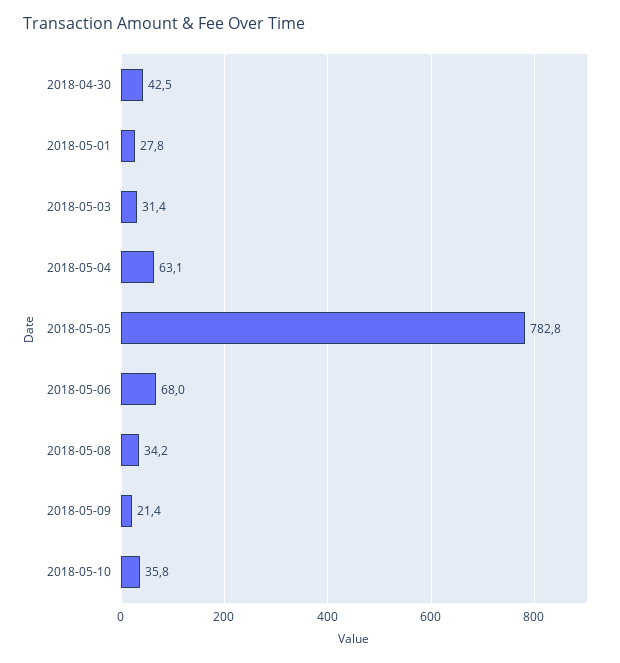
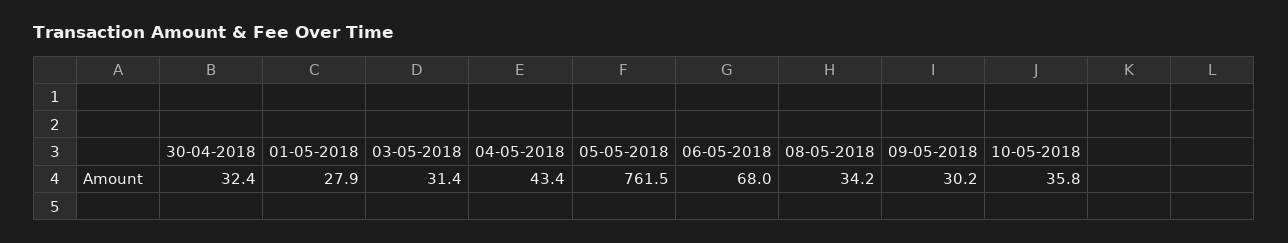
  {
-   "2018-04-30": 42.5,
+   "2018-04-30": 32.4,
-   "2018-05-01": 27.8,
+   "2018-05-01": 27.9,
    "2018-05-03": 31.4,
-   "2018-05-04": 63.1,
+   "2018-05-04": 43.4,
-   "2018-05-05": 782.8,
+   "2018-05-05": 761.5,
    "2018-05-06": 68,
    "2018-05-08": 34.2,
-   "2018-05-09": 21.4,
+   "2018-05-09": 30.2,
    "2018-05-10": 35.8
  }

